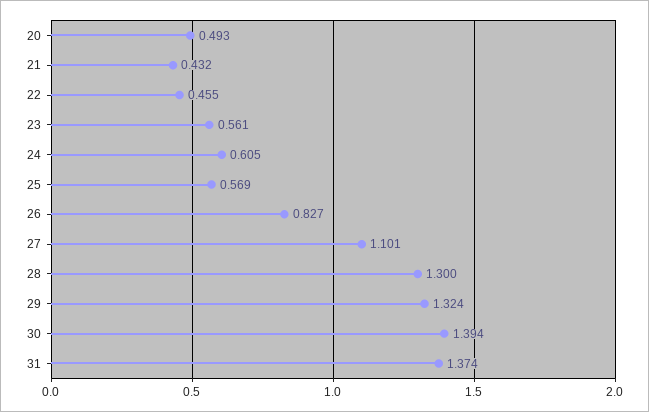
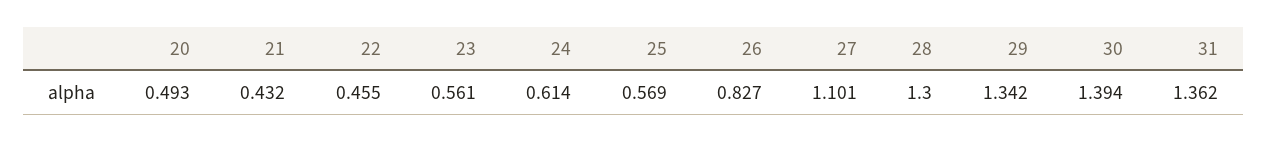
  {
    "20": 0.493,
    "21": 0.432,
    "22": 0.455,
    "23": 0.561,
-   "24": 0.605,
+   "24": 0.614,
    "25": 0.569,
    "26": 0.827,
    "27": 1.101,
    "28": 1.3,
-   "29": 1.324,
+   "29": 1.342,
    "30": 1.394,
-   "31": 1.374
+   "31": 1.362
  }

